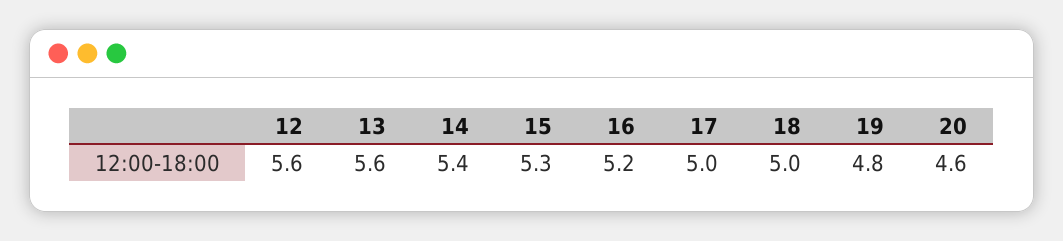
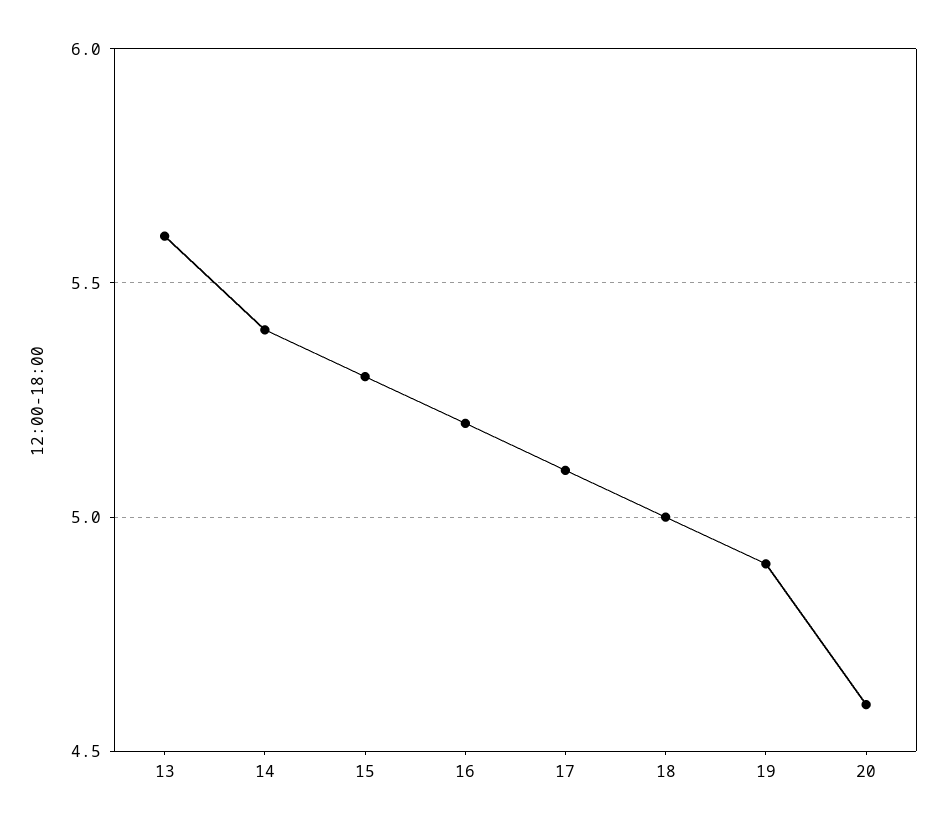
  {
-   "12": 5.6,
    "13": 5.6,
    "14": 5.4,
    "15": 5.3,
    "16": 5.2,
-   "17": 5,
+   "17": 5.1,
    "18": 5,
-   "19": 4.8,
+   "19": 4.9,
    "20": 4.6
  }

